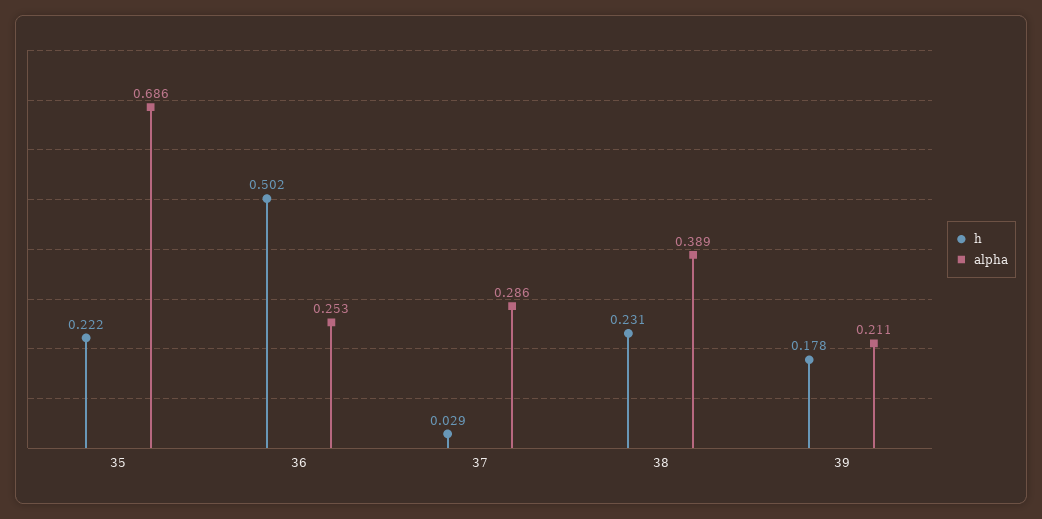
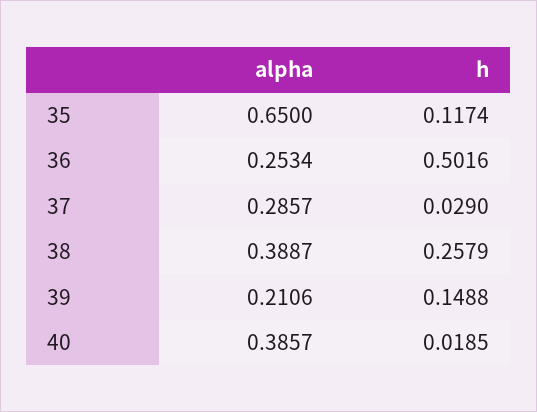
  {
    "h": {
-     "35": 0.222,
+     "35": 0.1174,
      "36": 0.5016,
      "37": 0.029,
-     "38": 0.231,
+     "38": 0.2579,
-     "39": 0.178
+     "39": 0.1488,
+     "40": 0.0185
    },
    "alpha": {
-     "35": 0.686,
+     "35": 0.65,
      "36": 0.2534,
      "37": 0.2857,
      "38": 0.3887,
-     "39": 0.2106
+     "39": 0.2106,
+     "40": 0.3857
    }
  }

